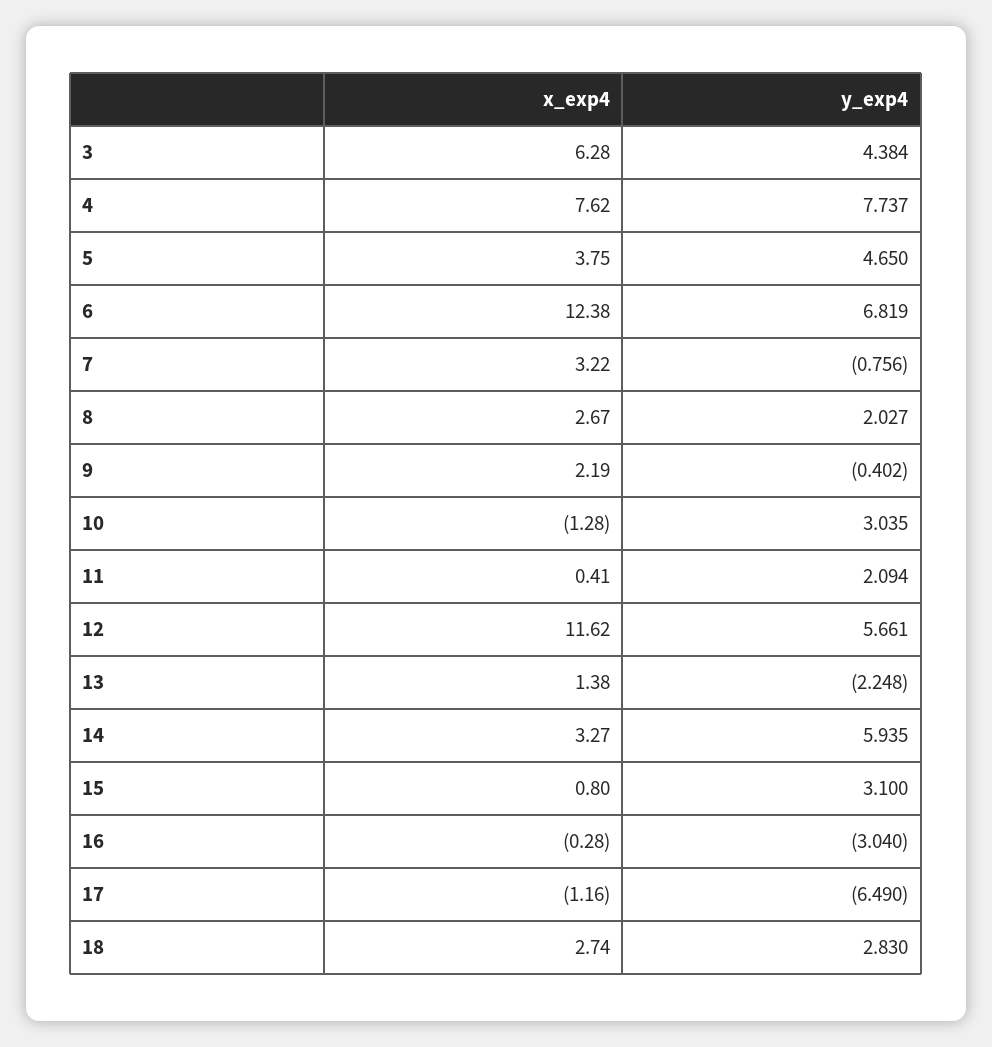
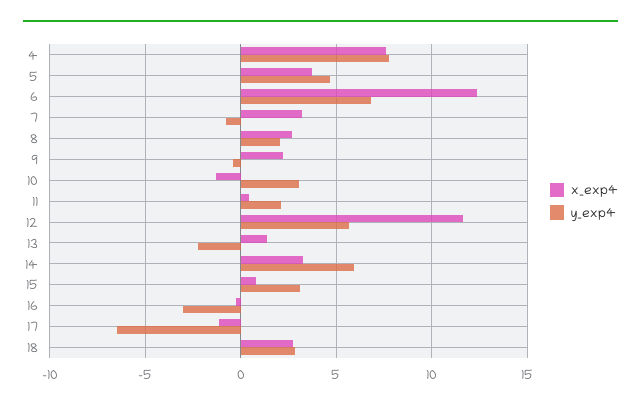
  {
    "x_exp4": {
-     "3": 6.28,
      "4": 7.62,
      "5": 3.75,
      "6": 12.38,
      "7": 3.22,
      "8": 2.67,
      "9": 2.19,
      "10": -1.28,
      "11": 0.41,
      "12": 11.62,
      "13": 1.38,
      "14": 3.27,
      "15": 0.8,
      "16": -0.28,
      "17": -1.16,
      "18": 2.74
    },
    "y_exp4": {
-     "3": 4.384,
      "4": 7.737,
      "5": 4.65,
      "6": 6.819,
      "7": -0.756,
      "8": 2.027,
      "9": -0.402,
      "10": 3.035,
      "11": 2.094,
      "12": 5.661,
      "13": -2.248,
      "14": 5.935,
      "15": 3.1,
      "16": -3.04,
      "17": -6.49,
      "18": 2.83
    }
  }

